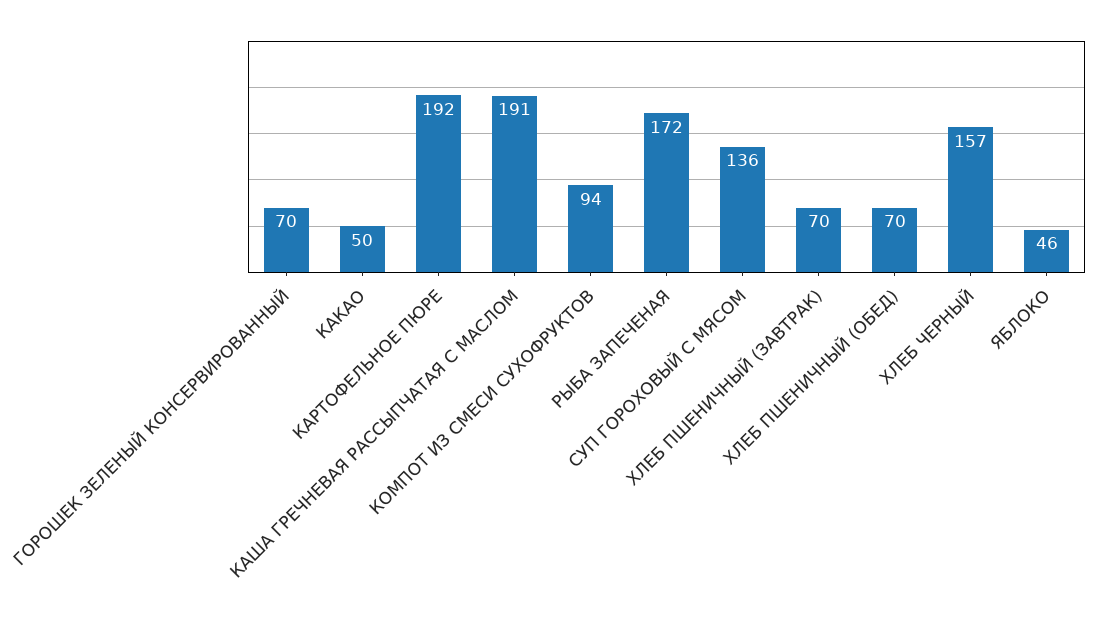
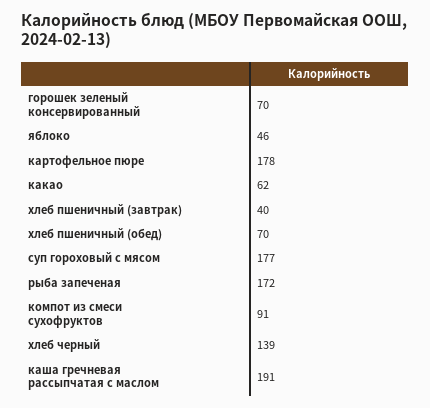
  {
    "ГОРОШЕК ЗЕЛЕНЫЙ КОНСЕРВИРОВАННЫЙ": 70,
-   "КАКАО": 50,
+   "КАКАО": 62,
-   "КАРТОФЕЛЬНОЕ ПЮРЕ": 192,
+   "КАРТОФЕЛЬНОЕ ПЮРЕ": 178,
    "КАША ГРЕЧНЕВАЯ РАССЫПЧАТАЯ С МАСЛОМ": 191,
-   "КОМПОТ ИЗ СМЕСИ СУХОФРУКТОВ": 94,
+   "КОМПОТ ИЗ СМЕСИ СУХОФРУКТОВ": 91,
    "РЫБА ЗАПЕЧЕНАЯ": 172,
-   "СУП ГОРОХОВЫЙ С МЯСОМ": 136,
+   "СУП ГОРОХОВЫЙ С МЯСОМ": 177,
-   "ХЛЕБ ПШЕНИЧНЫЙ (ЗАВТРАК)": 70,
+   "ХЛЕБ ПШЕНИЧНЫЙ (ЗАВТРАК)": 40,
    "ХЛЕБ ПШЕНИЧНЫЙ (ОБЕД)": 70,
-   "ХЛЕБ ЧЕРНЫЙ": 157,
+   "ХЛЕБ ЧЕРНЫЙ": 139,
    "ЯБЛОКО": 46
  }

